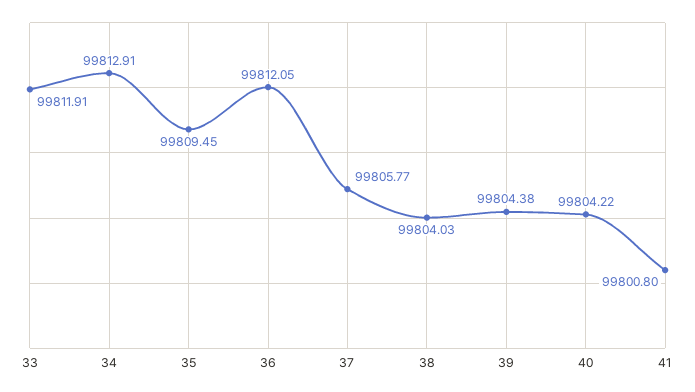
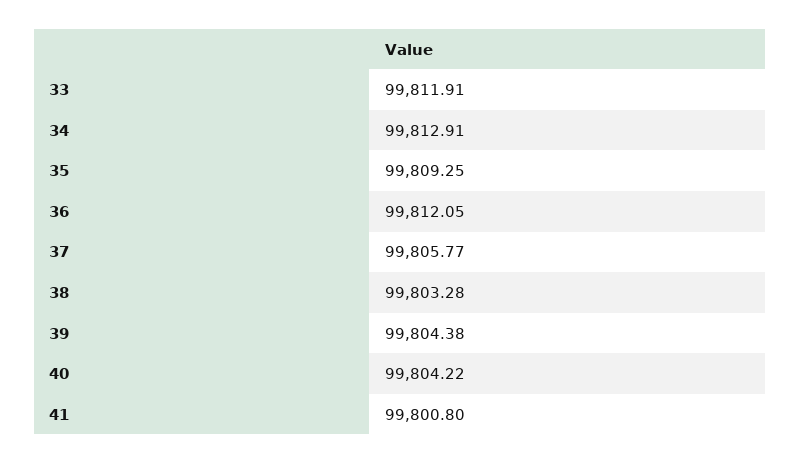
  {
    "33": 99811.91,
    "34": 99812.91,
-   "35": 99809.45,
+   "35": 99809.25,
    "36": 99812.05,
    "37": 99805.77,
-   "38": 99804.03,
+   "38": 99803.28,
    "39": 99804.38,
    "40": 99804.22,
    "41": 99800.8
  }

